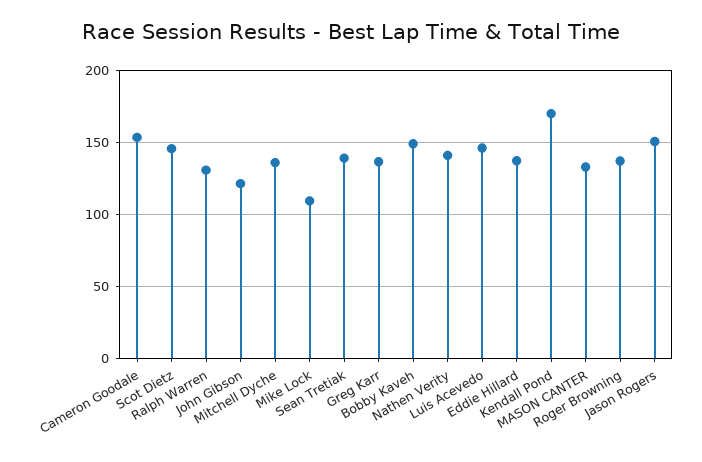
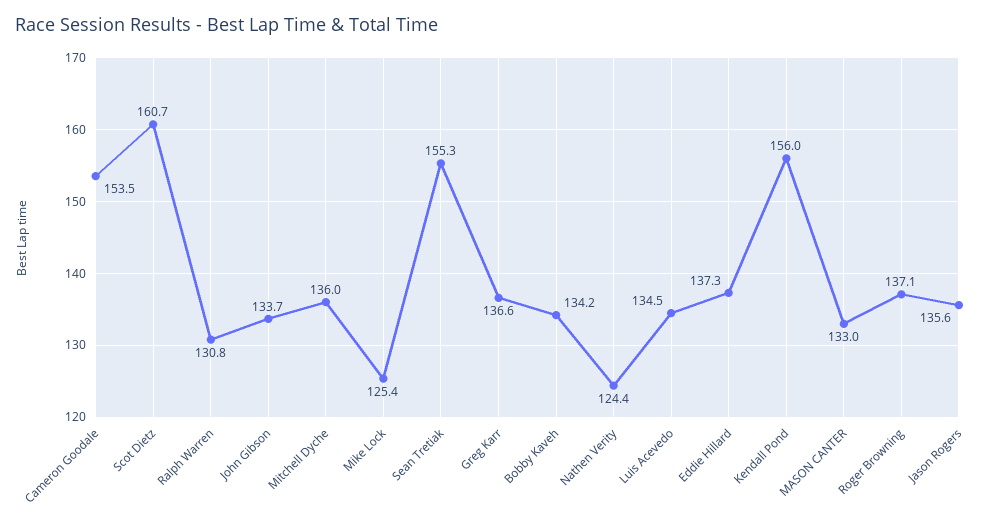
  {
    "Cameron Goodale": 153.5,
-   "Scot Dietz": 145,
+   "Scot Dietz": 160.7,
    "Ralph Warren": 130.8,
-   "John Gibson": 120,
+   "John Gibson": 133.7,
    "Mitchell Dyche": 136,
-   "Mike Lock": 110,
+   "Mike Lock": 125.4,
-   "Sean Tretiak": 140,
+   "Sean Tretiak": 155.3,
    "Greg Karr": 136.6,
-   "Bobby Kaveh": 150,
+   "Bobby Kaveh": 134.2,
-   "Nathen Verity": 140,
+   "Nathen Verity": 124.4,
-   "Luis Acevedo": 145,
+   "Luis Acevedo": 134.5,
    "Eddie Hillard": 137.3,
-   "Kendall Pond": 170,
+   "Kendall Pond": 156,
    "MASON CANTER": 133,
    "Roger Browning": 137.1,
-   "Jason Rogers": 150
+   "Jason Rogers": 135.6
  }

